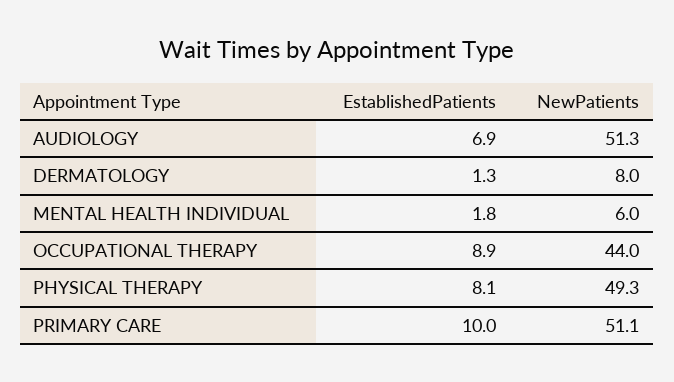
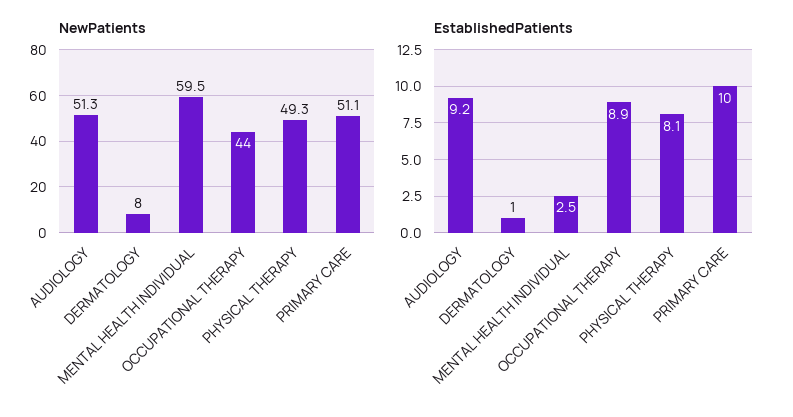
  {
    "EstablishedPatients": {
-     "AUDIOLOGY": 6.9,
+     "AUDIOLOGY": 9.2,
-     "DERMATOLOGY": 1.3,
+     "DERMATOLOGY": 1,
-     "MENTAL HEALTH INDIVIDUAL": 1.8,
+     "MENTAL HEALTH INDIVIDUAL": 2.5,
      "OCCUPATIONAL THERAPY": 8.9,
      "PHYSICAL THERAPY": 8.1,
      "PRIMARY CARE": 10
    },
    "NewPatients": {
      "AUDIOLOGY": 51.3,
      "DERMATOLOGY": 8,
-     "MENTAL HEALTH INDIVIDUAL": 6,
+     "MENTAL HEALTH INDIVIDUAL": 59.5,
      "OCCUPATIONAL THERAPY": 44,
      "PHYSICAL THERAPY": 49.3,
      "PRIMARY CARE": 51.1
    }
  }

